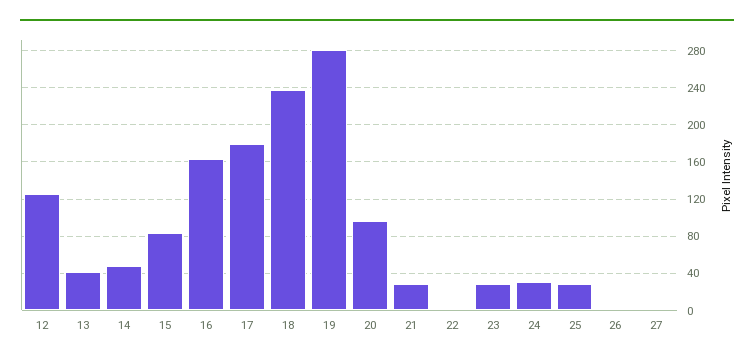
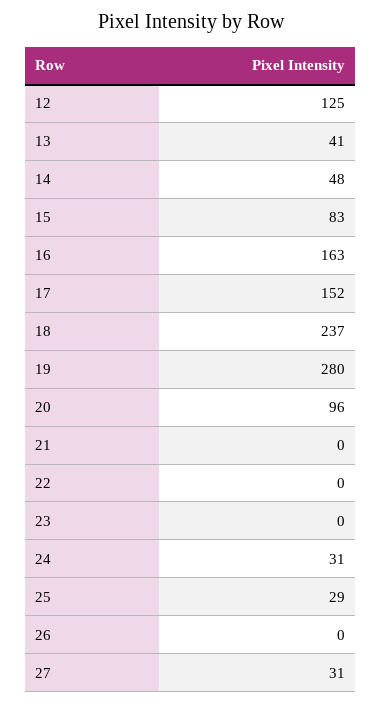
  {
    "12": 125,
    "13": 41,
    "14": 48,
    "15": 83,
    "16": 163,
-   "17": 180,
+   "17": 152,
    "18": 237,
    "19": 280,
    "20": 96,
-   "21": 30,
+   "21": 0,
    "22": 0,
-   "23": 30,
+   "23": 0,
    "24": 31,
    "25": 29,
    "26": 0,
-   "27": 0
+   "27": 31
  }

